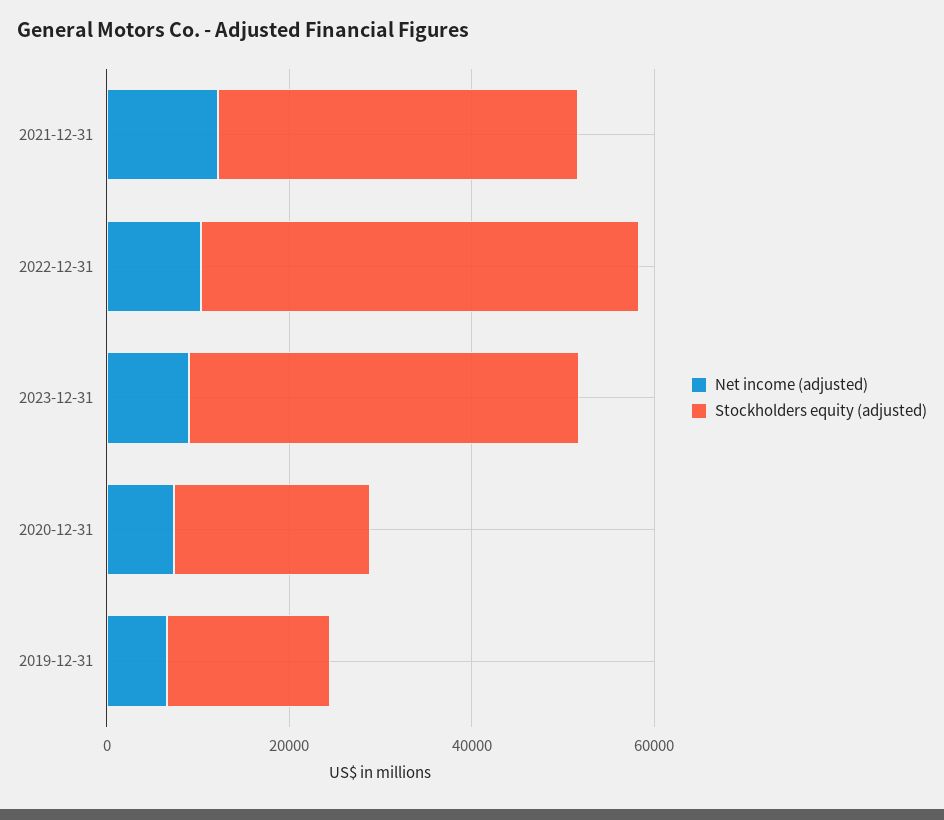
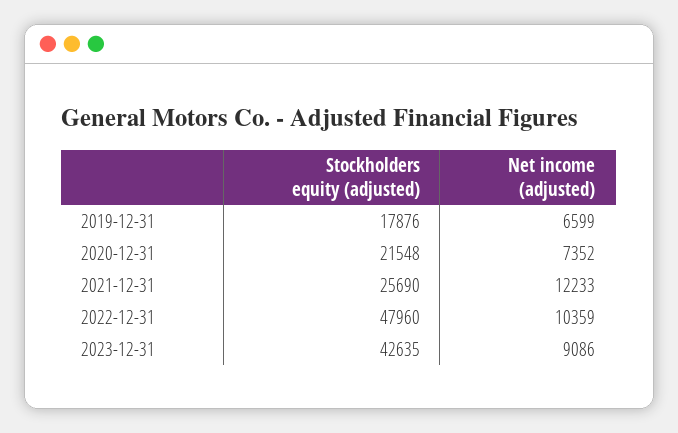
  {
    "Net income (adjusted)": {
      "2021-12-31": 12233,
      "2022-12-31": 10359,
      "2023-12-31": 9086,
      "2020-12-31": 7352,
      "2019-12-31": 6599
    },
    "Stockholders equity (adjusted)": {
-     "2021-12-31": 40000,
+     "2021-12-31": 25690,
      "2022-12-31": 47960,
      "2023-12-31": 42635,
      "2020-12-31": 21548,
      "2019-12-31": 17876
    }
  }

